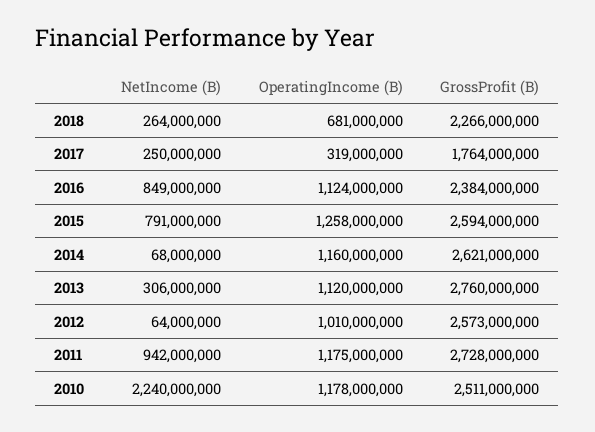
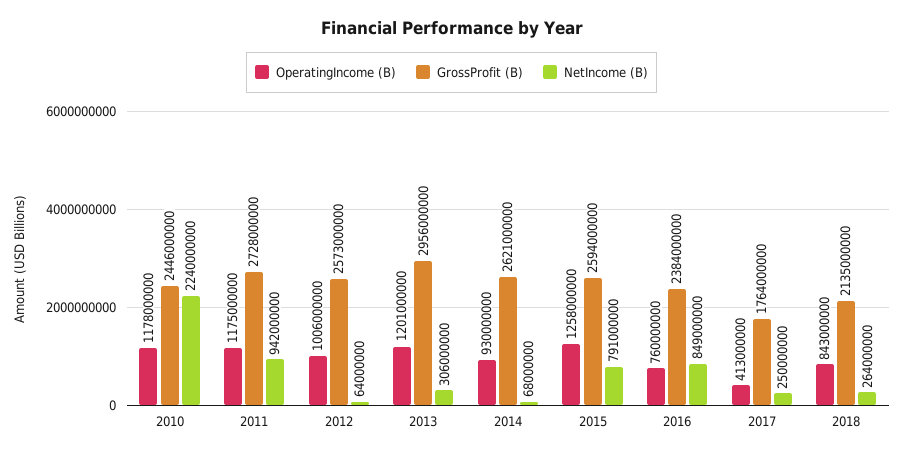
  {
    "NetIncome (B)": {
      "2018": 264000000,
      "2017": 250000000,
      "2016": 849000000,
      "2015": 791000000,
      "2014": 68000000,
      "2013": 306000000,
      "2012": 64000000,
      "2011": 942000000,
      "2010": 2240000000
    },
    "OperatingIncome (B)": {
-     "2018": 681000000,
+     "2018": 843000000,
-     "2017": 319000000,
+     "2017": 413000000,
-     "2016": 1124000000,
+     "2016": 760000000,
      "2015": 1258000000,
-     "2014": 1160000000,
+     "2014": 930000000,
-     "2013": 1120000000,
+     "2013": 1201000000,
-     "2012": 1010000000,
+     "2012": 1006000000,
      "2011": 1175000000,
      "2010": 1178000000
    },
    "GrossProfit (B)": {
-     "2018": 2266000000,
+     "2018": 2135000000,
      "2017": 1764000000,
      "2016": 2384000000,
      "2015": 2594000000,
      "2014": 2621000000,
-     "2013": 2760000000,
+     "2013": 2956000000,
      "2012": 2573000000,
      "2011": 2728000000,
-     "2010": 2511000000
+     "2010": 2446000000
    }
  }

